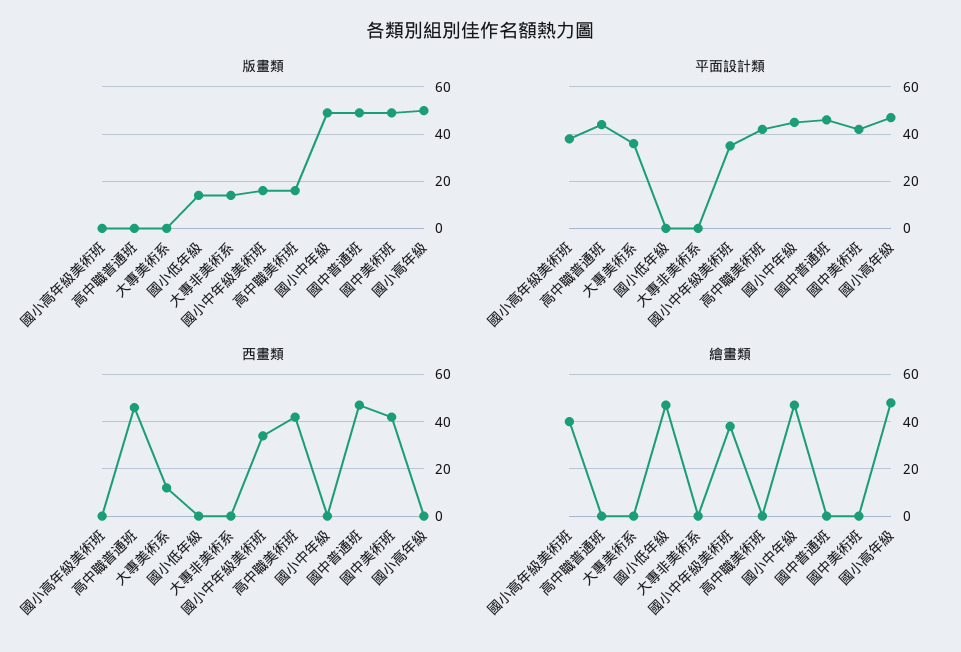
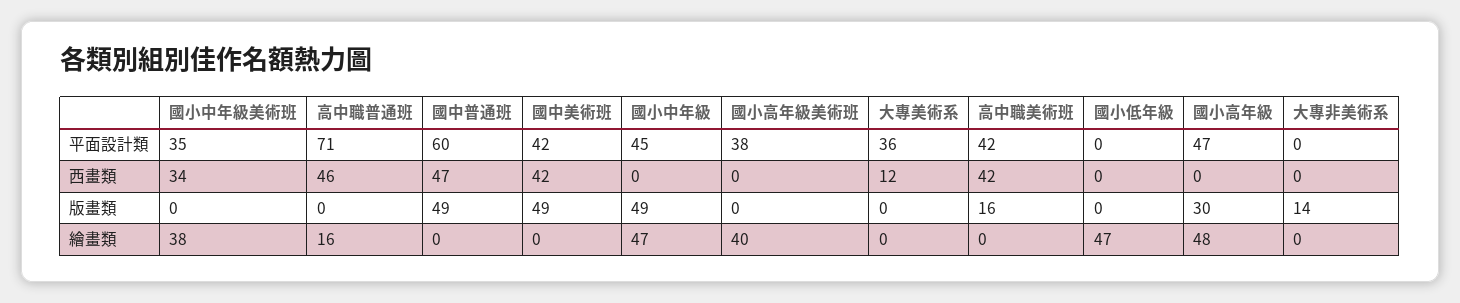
  {
    "版畫類": {
      "國小高年級美術班": 0,
      "高中職普通班": 0,
      "大專美術系": 0,
-     "國小低年級": 15,
+     "國小低年級": 0,
      "大專非美術系": 14,
-     "國小中年級美術班": 15,
+     "國小中年級美術班": 0,
      "高中職美術班": 16,
      "國小中年級": 49,
      "國中普通班": 49,
      "國中美術班": 49,
-     "國小高年級": 50
+     "國小高年級": 30
    },
    "平面設計類": {
      "國小高年級美術班": 38,
-     "高中職普通班": 45,
+     "高中職普通班": 71,
      "大專美術系": 36,
      "國小低年級": 0,
      "大專非美術系": 0,
      "國小中年級美術班": 35,
      "高中職美術班": 42,
      "國小中年級": 45,
-     "國中普通班": 45,
+     "國中普通班": 60,
      "國中美術班": 42,
      "國小高年級": 47
    },
    "西畫類": {
      "國小高年級美術班": 0,
      "高中職普通班": 46,
      "大專美術系": 12,
      "國小低年級": 0,
      "大專非美術系": 0,
      "國小中年級美術班": 34,
      "高中職美術班": 42,
      "國小中年級": 0,
      "國中普通班": 47,
      "國中美術班": 42,
      "國小高年級": 0
    },
    "繪畫類": {
      "國小高年級美術班": 40,
-     "高中職普通班": 0,
+     "高中職普通班": 16,
      "大專美術系": 0,
      "國小低年級": 47,
      "大專非美術系": 0,
      "國小中年級美術班": 38,
      "高中職美術班": 0,
      "國小中年級": 47,
      "國中普通班": 0,
      "國中美術班": 0,
      "國小高年級": 48
    }
  }

